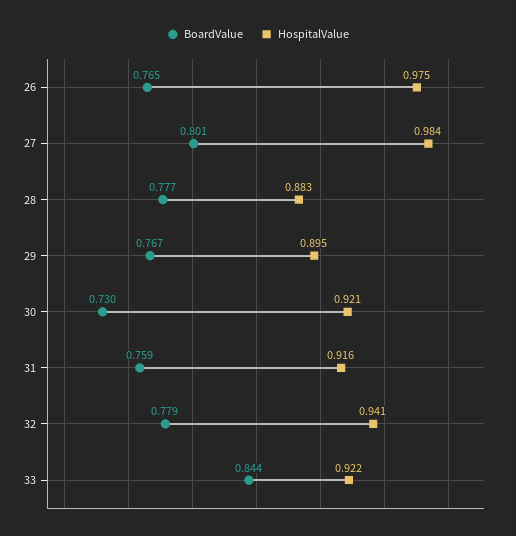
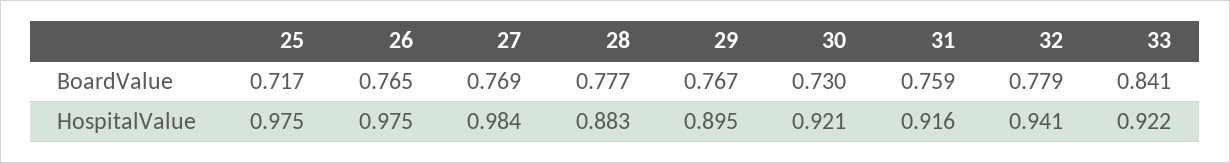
  {
    "BoardValue": {
      "26": 0.765,
-     "27": 0.801,
+     "27": 0.769,
      "28": 0.777,
      "29": 0.767,
      "30": 0.73,
      "31": 0.759,
      "32": 0.779,
-     "33": 0.844
+     "33": 0.841,
+     "25": 0.717
    },
    "HospitalValue": {
      "26": 0.975,
      "27": 0.984,
      "28": 0.883,
      "29": 0.895,
      "30": 0.921,
      "31": 0.916,
      "32": 0.941,
-     "33": 0.922
+     "33": 0.922,
+     "25": 0.975
    }
  }

